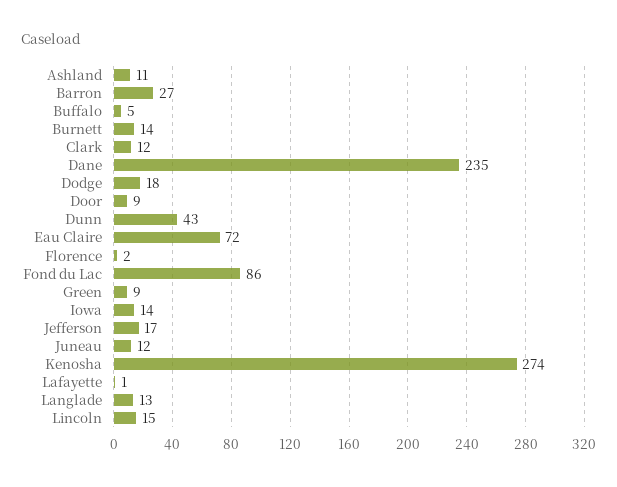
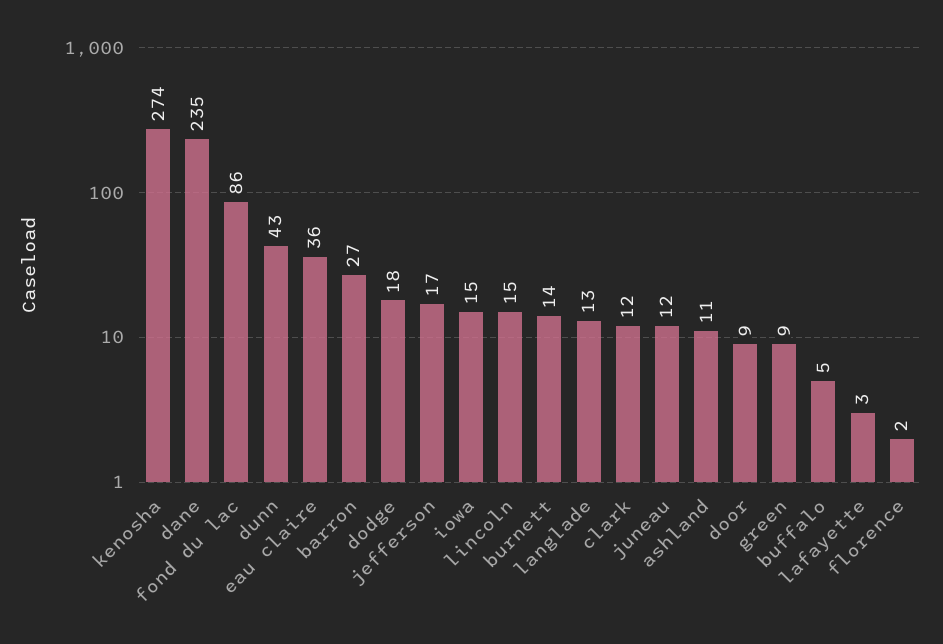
  {
    "Ashland": 11,
    "Barron": 27,
    "Buffalo": 5,
    "Burnett": 14,
    "Clark": 12,
    "Dane": 235,
    "Dodge": 18,
    "Door": 9,
    "Dunn": 43,
-   "Eau Claire": 72,
+   "Eau Claire": 36,
    "Florence": 2,
    "Fond du Lac": 86,
    "Green": 9,
-   "Iowa": 14,
+   "Iowa": 15,
    "Jefferson": 17,
    "Juneau": 12,
    "Kenosha": 274,
-   "Lafayette": 1,
+   "Lafayette": 3,
    "Langlade": 13,
    "Lincoln": 15
  }

